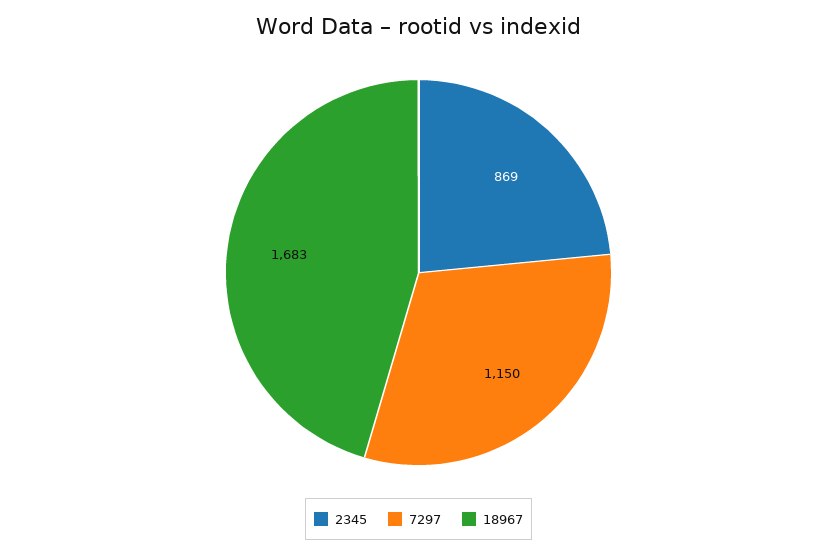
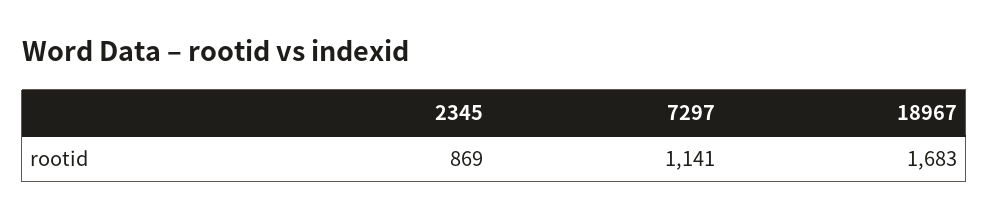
  {
    "2345": 869,
-   "7297": 1150,
+   "7297": 1141,
    "18967": 1683
  }

